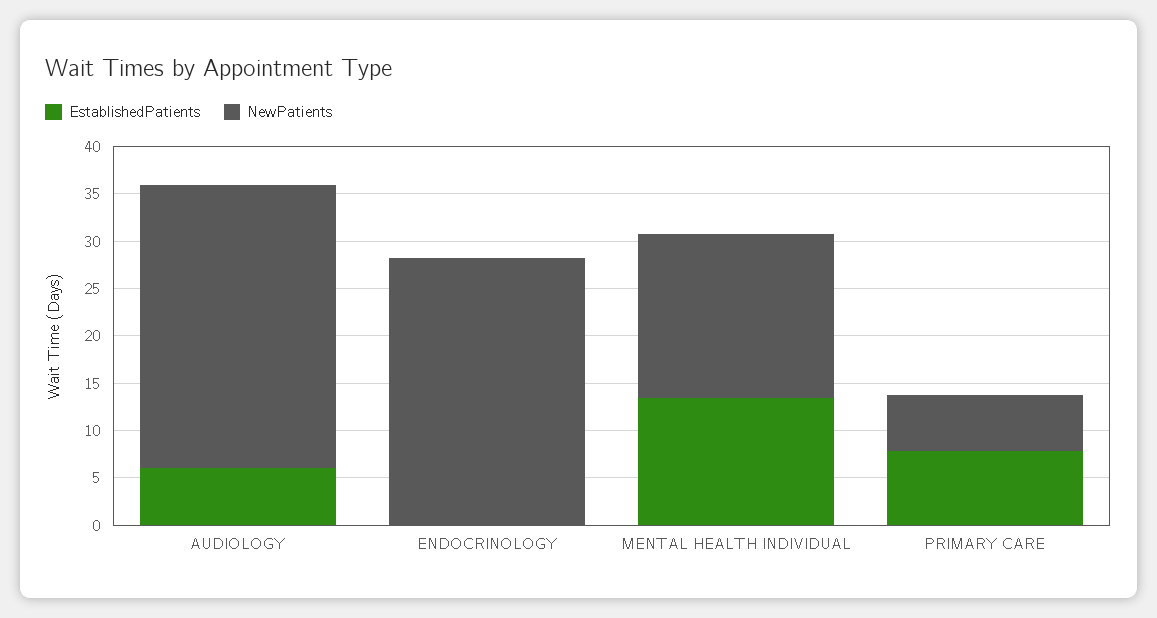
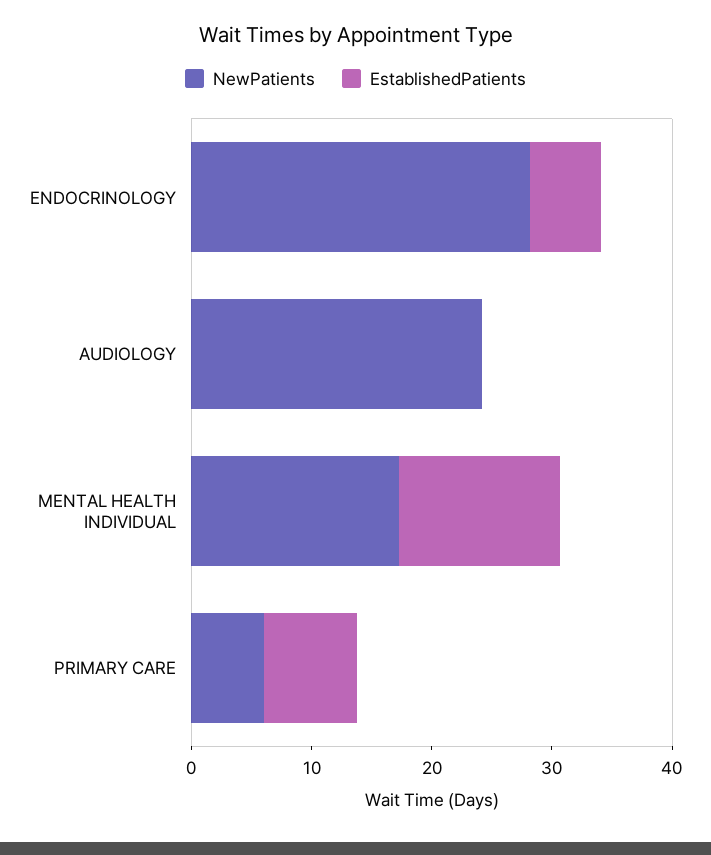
  {
    "EstablishedPatients": {
-     "AUDIOLOGY": 6,
+     "AUDIOLOGY": 0,
-     "ENDOCRINOLOGY": 0,
+     "ENDOCRINOLOGY": 6,
      "MENTAL HEALTH INDIVIDUAL": 13,
      "PRIMARY CARE": 8
    },
    "NewPatients": {
-     "AUDIOLOGY": 30,
+     "AUDIOLOGY": 24,
      "ENDOCRINOLOGY": 28,
      "MENTAL HEALTH INDIVIDUAL": 17,
      "PRIMARY CARE": 6
    }
  }

